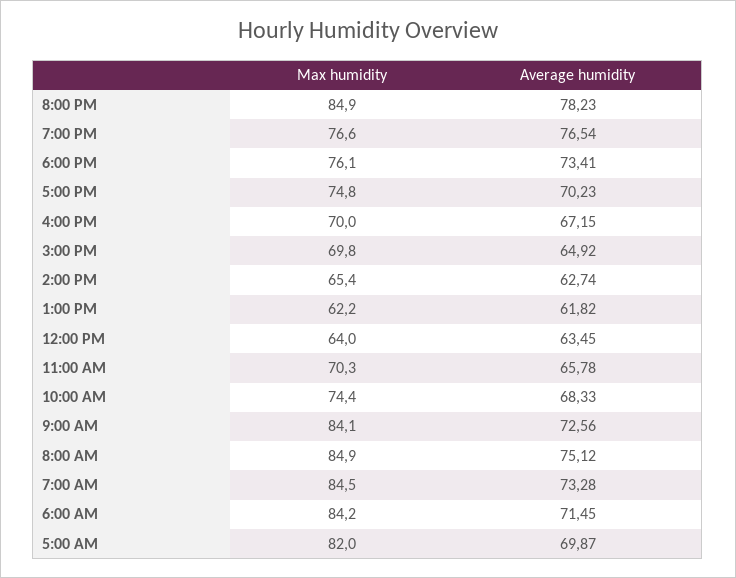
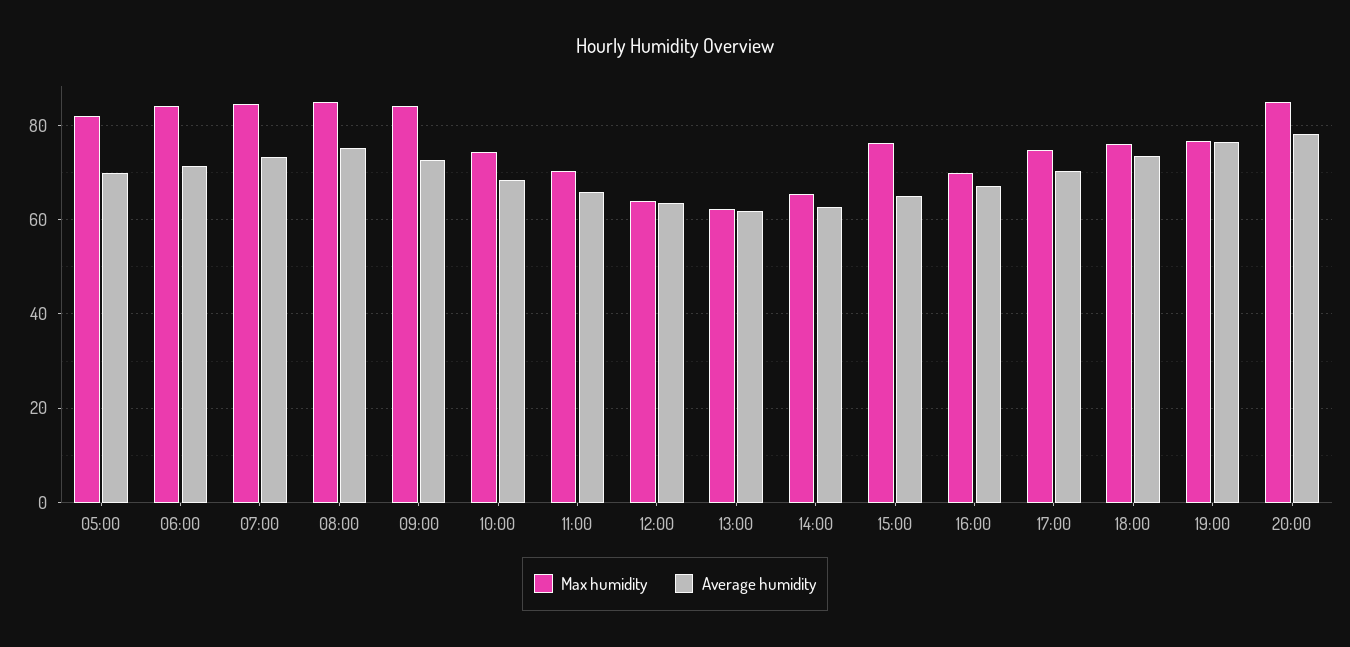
  {
    "Max humidity": {
      "8:00 PM": 84.9,
      "7:00 PM": 76.6,
      "6:00 PM": 76.1,
      "5:00 PM": 74.8,
      "4:00 PM": 70,
-     "3:00 PM": 69.8,
+     "3:00 PM": 76,
      "2:00 PM": 65.4,
      "1:00 PM": 62.2,
      "12:00 PM": 64,
      "11:00 AM": 70.3,
      "10:00 AM": 74.4,
      "9:00 AM": 84.1,
      "8:00 AM": 84.9,
      "7:00 AM": 84.5,
      "6:00 AM": 84.2,
      "5:00 AM": 82
    },
    "Average humidity": {
      "8:00 PM": 78.23,
      "7:00 PM": 76.54,
      "6:00 PM": 73.41,
      "5:00 PM": 70.23,
      "4:00 PM": 67.15,
      "3:00 PM": 64.92,
      "2:00 PM": 62.74,
      "1:00 PM": 61.82,
      "12:00 PM": 63.45,
      "11:00 AM": 65.78,
      "10:00 AM": 68.33,
      "9:00 AM": 72.56,
      "8:00 AM": 75.12,
      "7:00 AM": 73.28,
      "6:00 AM": 71.45,
      "5:00 AM": 69.87
    }
  }

